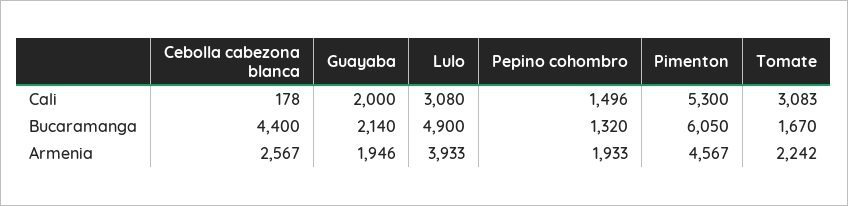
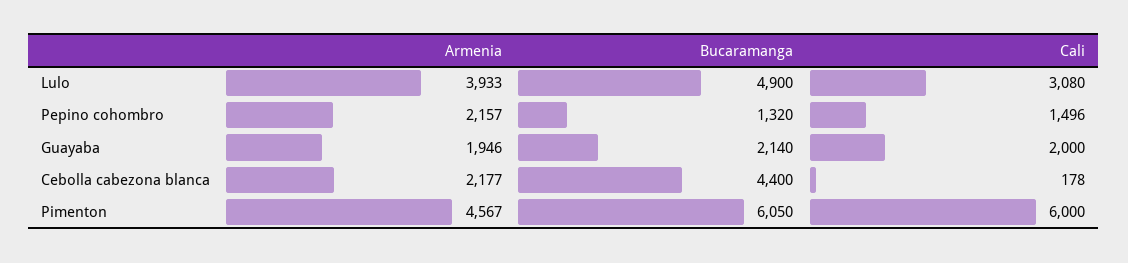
  {
    "Cebolla cabezona blanca": {
      "Cali": 178,
      "Bucaramanga": 4400,
-     "Armenia": 2567
+     "Armenia": 2177
    },
    "Guayaba": {
      "Cali": 2000,
      "Bucaramanga": 2140,
      "Armenia": 1946
    },
    "Lulo": {
      "Cali": 3080,
      "Bucaramanga": 4900,
      "Armenia": 3933
    },
    "Pepino cohombro": {
      "Cali": 1496,
      "Bucaramanga": 1320,
-     "Armenia": 1933
+     "Armenia": 2157
    },
    "Pimenton": {
-     "Cali": 5300,
+     "Cali": 6000,
      "Bucaramanga": 6050,
      "Armenia": 4567
-   },
+   }
-   "Tomate": {
-     "Cali": 3083,
-     "Bucaramanga": 1670,
-     "Armenia": 2242
-   }
  }

